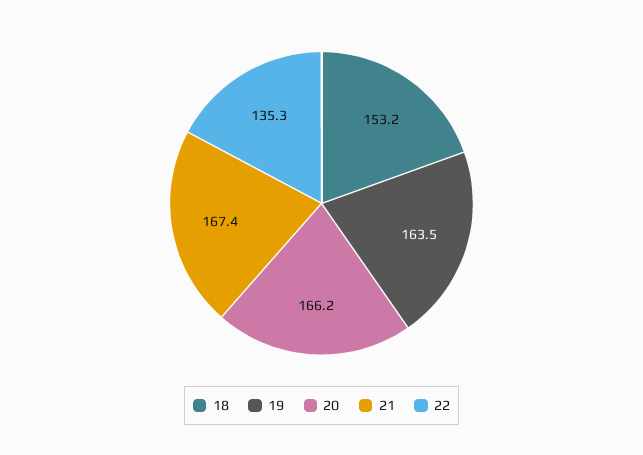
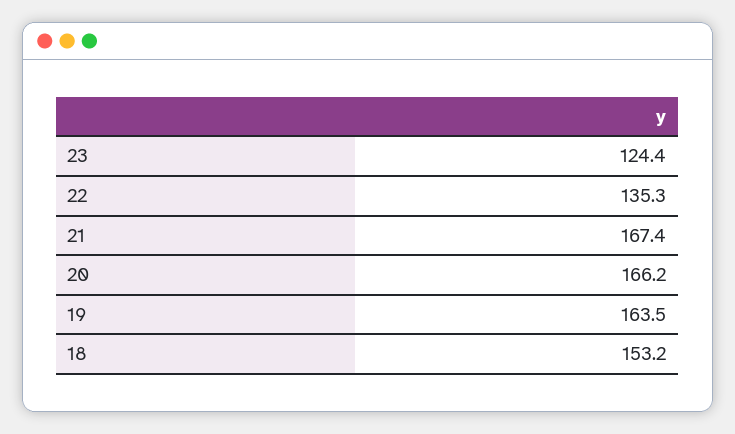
  {
    "18": 153.2,
    "19": 163.5,
    "20": 166.2,
    "21": 167.4,
-   "22": 135.3
+   "22": 135.3,
+   "23": 124.4
  }

